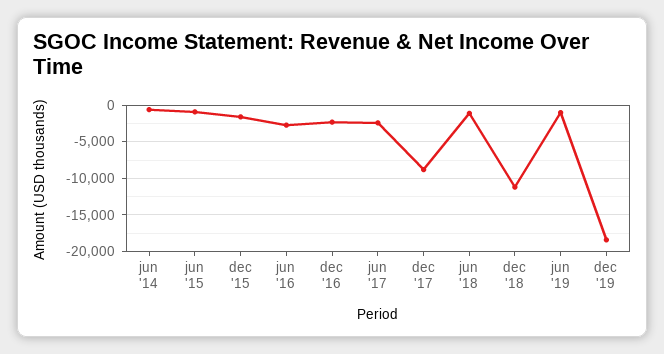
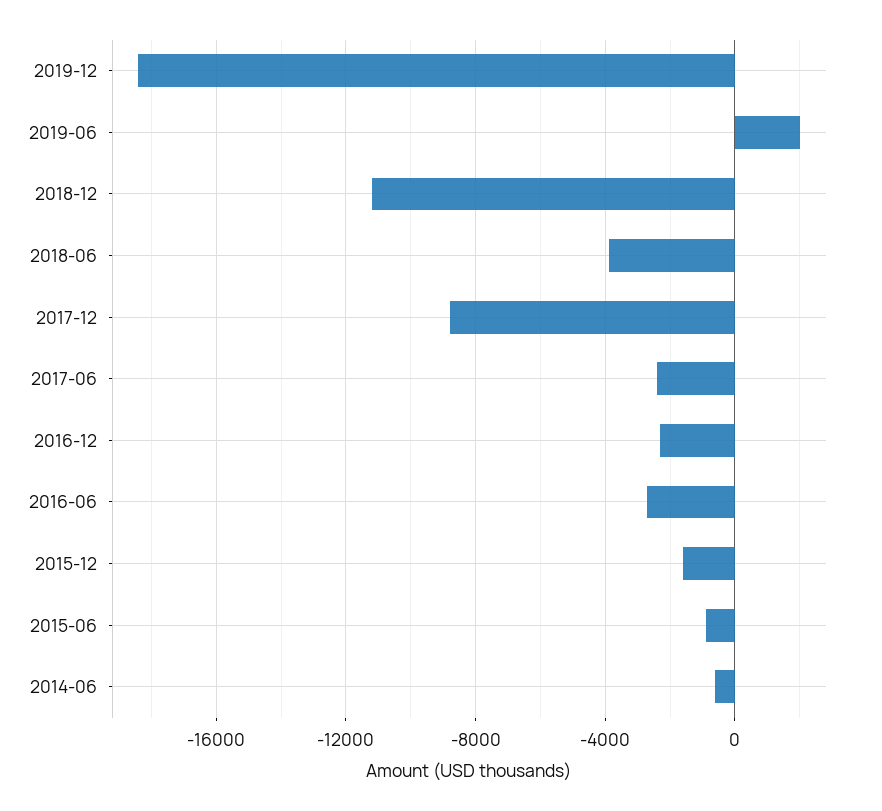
  {
    "jun '14": -500,
    "jun '15": -1000,
    "dec '15": -1500,
    "jun '16": -2500,
    "dec '16": -2500,
    "jun '17": -2500,
    "dec '17": -9000,
-   "jun '18": -1000,
+   "jun '18": -4000,
    "dec '18": -11000,
-   "jun '19": -1000,
+   "jun '19": 2000,
    "dec '19": -18500
  }

